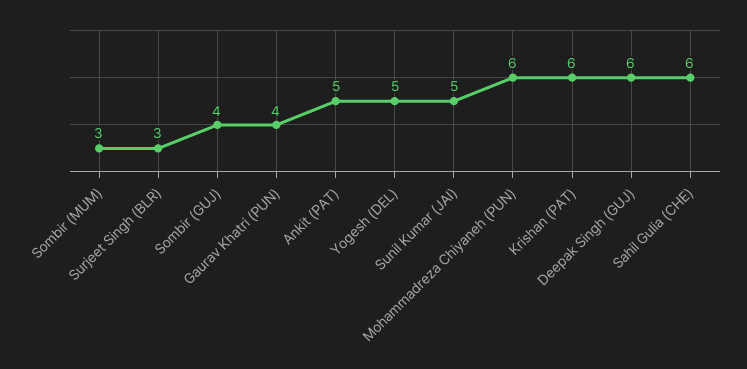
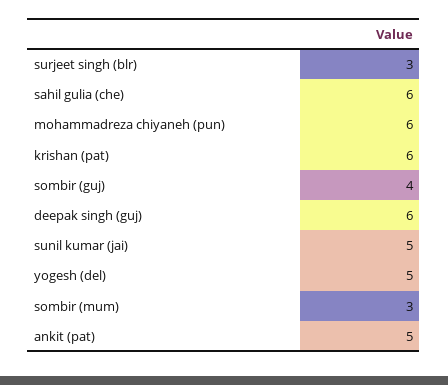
  {
    "Sombir (MUM)": 3,
    "Surjeet Singh (BLR)": 3,
    "Sombir (GUJ)": 4,
-   "Gaurav Khatri (PUN)": 4,
    "Ankit (PAT)": 5,
    "Yogesh (DEL)": 5,
    "Sunil Kumar (JAI)": 5,
    "Mohammadreza Chiyaneh (PUN)": 6,
    "Krishan (PAT)": 6,
    "Deepak Singh (GUJ)": 6,
    "Sahil Gulia (CHE)": 6
  }

